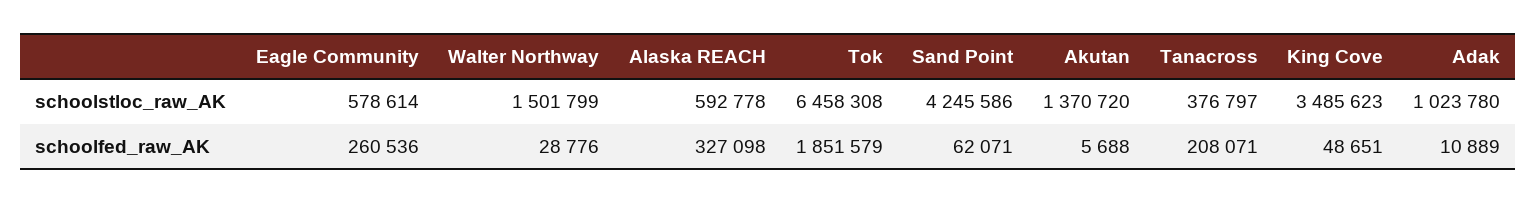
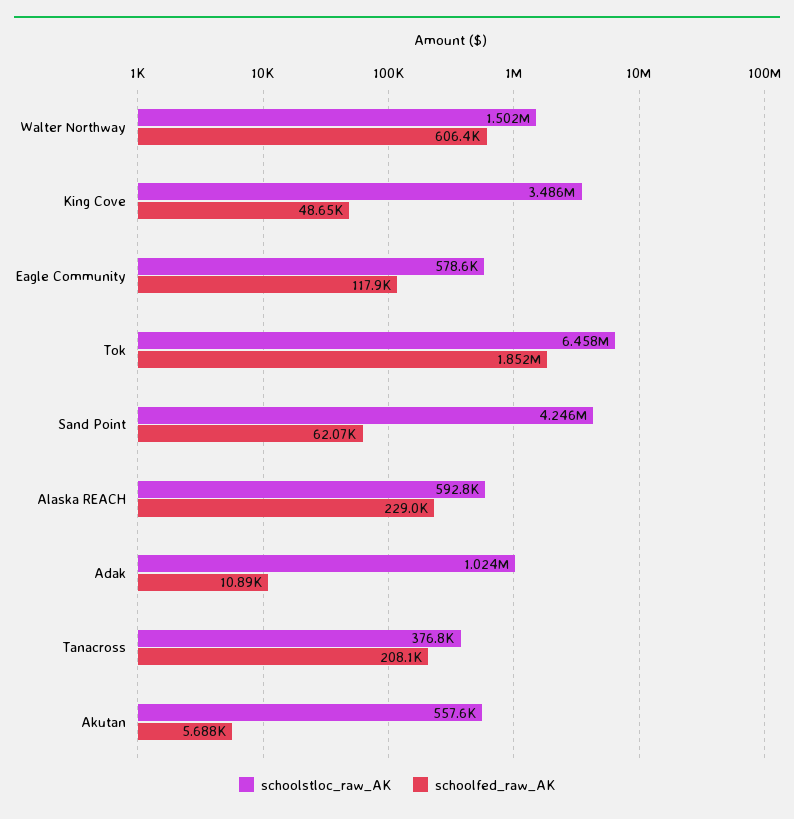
  {
    "schoolstloc_raw_AK": {
      "Eagle Community": 578614,
      "Walter Northway": 1501799,
      "Alaska REACH": 592778,
      "Tok": 6458308,
      "Sand Point": 4245586,
-     "Akutan": 1370720,
+     "Akutan": 557600,
      "Tanacross": 376797,
      "King Cove": 3485623,
      "Adak": 1023780
    },
    "schoolfed_raw_AK": {
-     "Eagle Community": 260536,
+     "Eagle Community": 117900,
-     "Walter Northway": 28776,
+     "Walter Northway": 606400,
-     "Alaska REACH": 327098,
+     "Alaska REACH": 229000,
      "Tok": 1851579,
      "Sand Point": 62071,
      "Akutan": 5688,
      "Tanacross": 208071,
      "King Cove": 48651,
      "Adak": 10889
    }
  }

